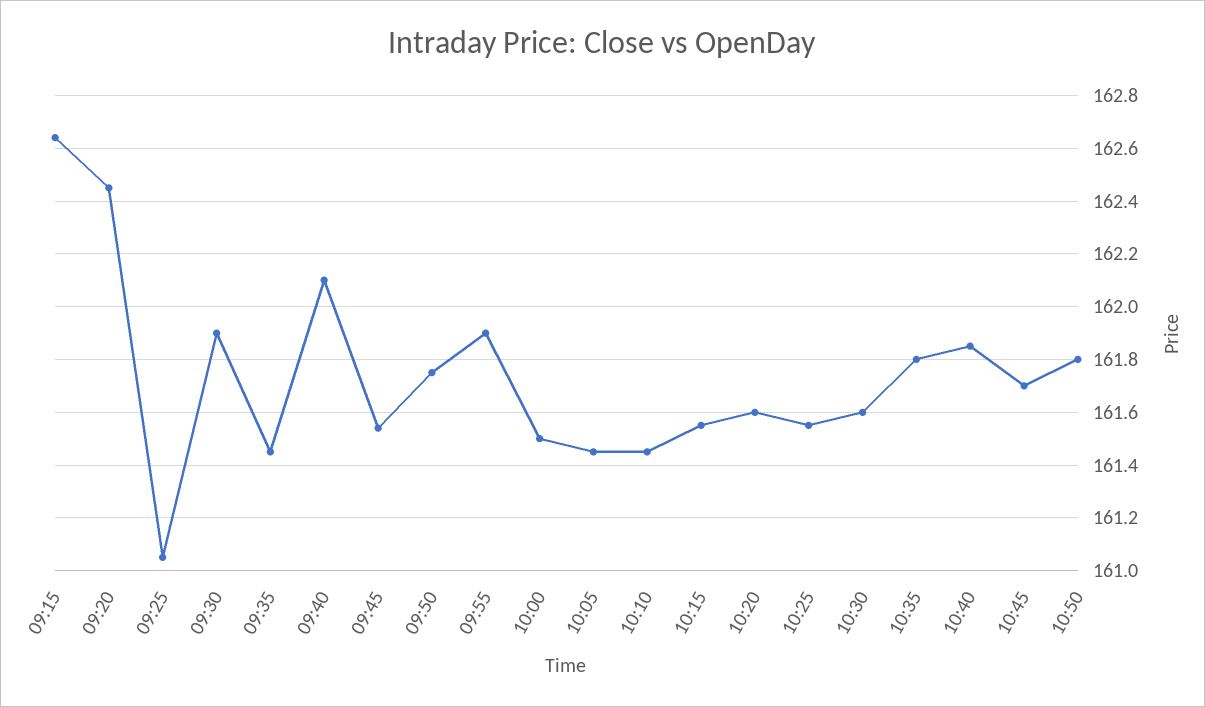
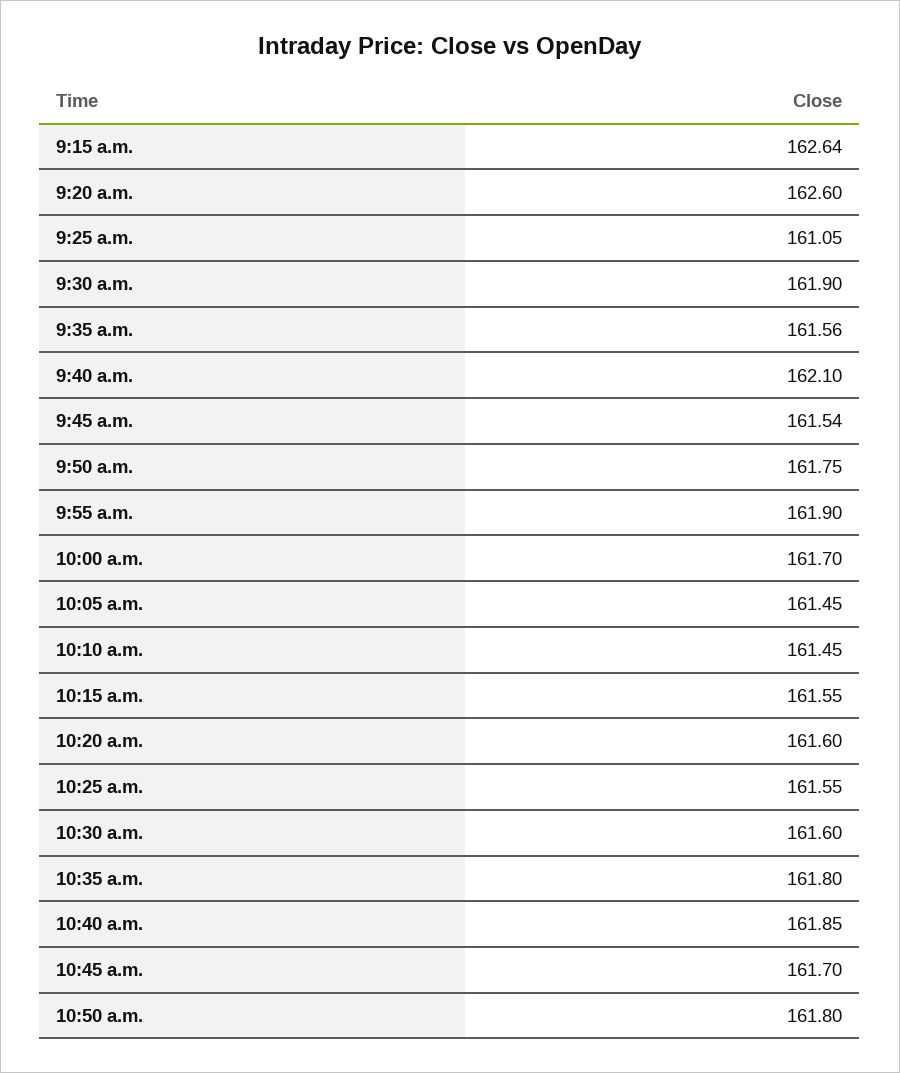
  {
    "09:15": 162.64,
-   "09:20": 162.45,
+   "09:20": 162.6,
    "09:25": 161.05,
    "09:30": 161.9,
-   "09:35": 161.45,
+   "09:35": 161.56,
    "09:40": 162.1,
    "09:45": 161.54,
    "09:50": 161.75,
    "09:55": 161.9,
-   "10:00": 161.5,
+   "10:00": 161.7,
    "10:05": 161.45,
    "10:10": 161.45,
    "10:15": 161.55,
    "10:20": 161.6,
    "10:25": 161.55,
    "10:30": 161.6,
    "10:35": 161.8,
    "10:40": 161.85,
    "10:45": 161.7,
    "10:50": 161.8
  }

